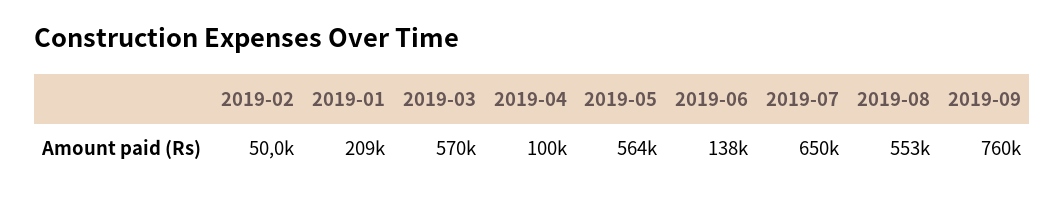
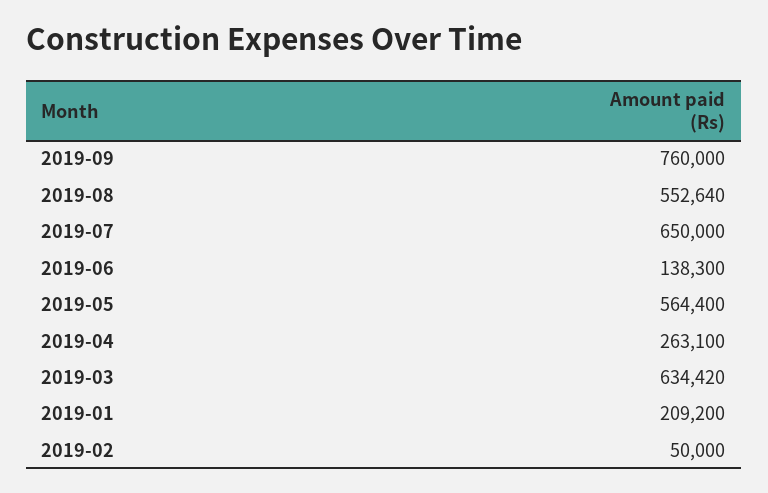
  {
    "2019-02": 50000,
    "2019-01": 209200,
-   "2019-03": 570000,
+   "2019-03": 634420,
-   "2019-04": 100000,
+   "2019-04": 263100,
    "2019-05": 564400,
    "2019-06": 138300,
    "2019-07": 650000,
    "2019-08": 552640,
    "2019-09": 760000
  }

